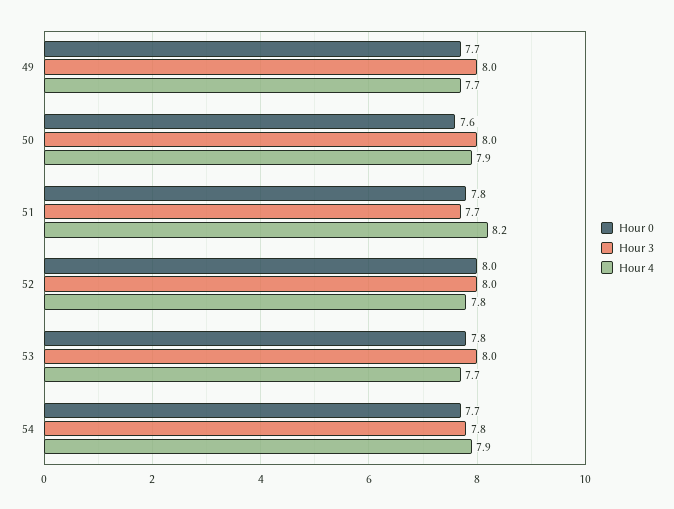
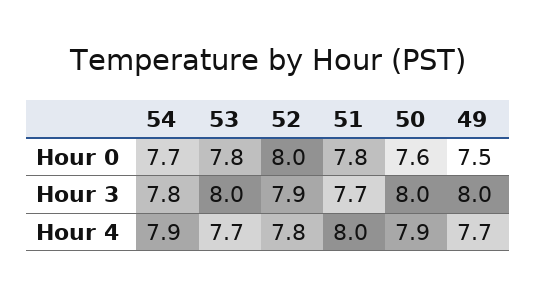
  {
    "Hour 0": {
-     "49": 7.7,
+     "49": 7.5,
      "50": 7.6,
      "51": 7.8,
      "52": 8,
      "53": 7.8,
      "54": 7.7
    },
    "Hour 3": {
      "49": 8,
      "50": 8,
      "51": 7.7,
-     "52": 8,
+     "52": 7.9,
      "53": 8,
      "54": 7.8
    },
    "Hour 4": {
      "49": 7.7,
      "50": 7.9,
-     "51": 8.2,
+     "51": 8,
      "52": 7.8,
      "53": 7.7,
      "54": 7.9
    }
  }

